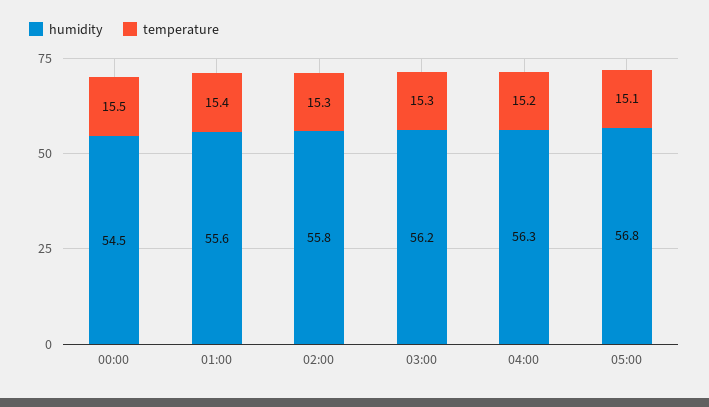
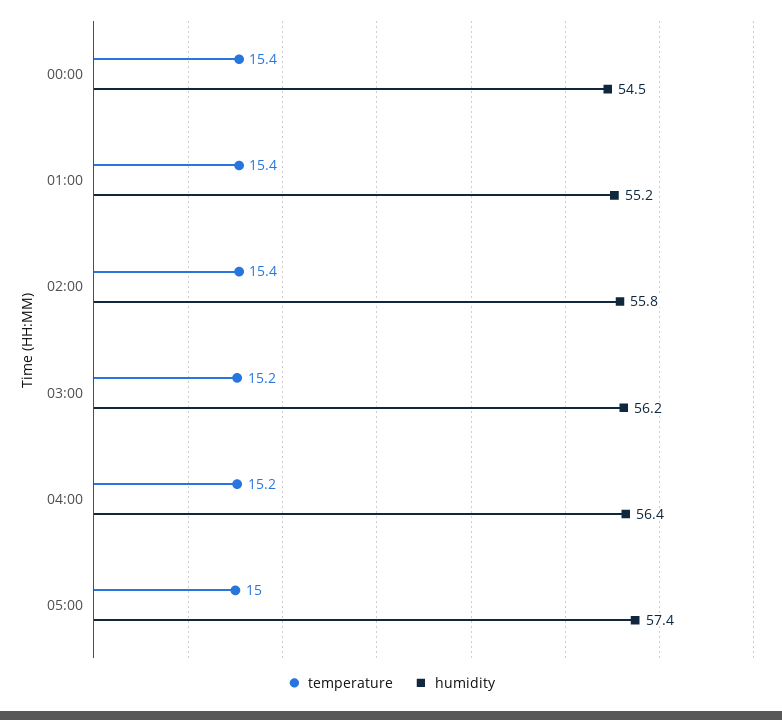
  {
    "humidity": {
      "00:00": 54.5,
-     "01:00": 55.6,
+     "01:00": 55.2,
      "02:00": 55.8,
      "03:00": 56.2,
-     "04:00": 56.3,
+     "04:00": 56.4,
-     "05:00": 56.8
+     "05:00": 57.4
    },
    "temperature": {
-     "00:00": 15.5,
+     "00:00": 15.4,
      "01:00": 15.4,
-     "02:00": 15.3,
+     "02:00": 15.4,
-     "03:00": 15.3,
+     "03:00": 15.2,
      "04:00": 15.2,
-     "05:00": 15.1
+     "05:00": 15
    }
  }

